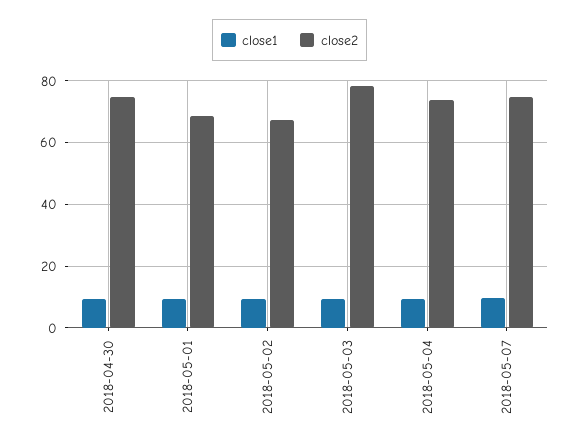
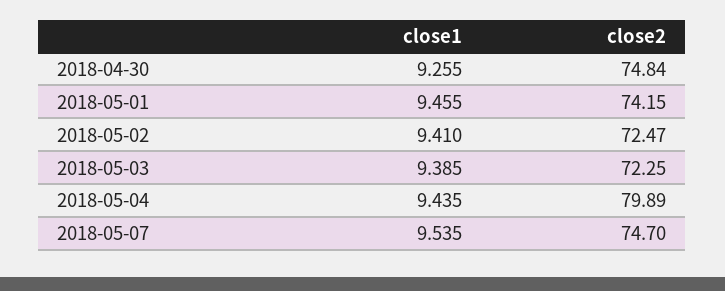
  {
    "close1": {
      "2018-04-30": 9.255,
      "2018-05-01": 9.455,
      "2018-05-02": 9.41,
      "2018-05-03": 9.385,
      "2018-05-04": 9.435,
      "2018-05-07": 9.535
    },
    "close2": {
      "2018-04-30": 74.84,
-     "2018-05-01": 68,
+     "2018-05-01": 74.15,
-     "2018-05-02": 68,
+     "2018-05-02": 72.47,
-     "2018-05-03": 78,
+     "2018-05-03": 72.25,
-     "2018-05-04": 74,
+     "2018-05-04": 79.89,
      "2018-05-07": 74.7
    }
  }

